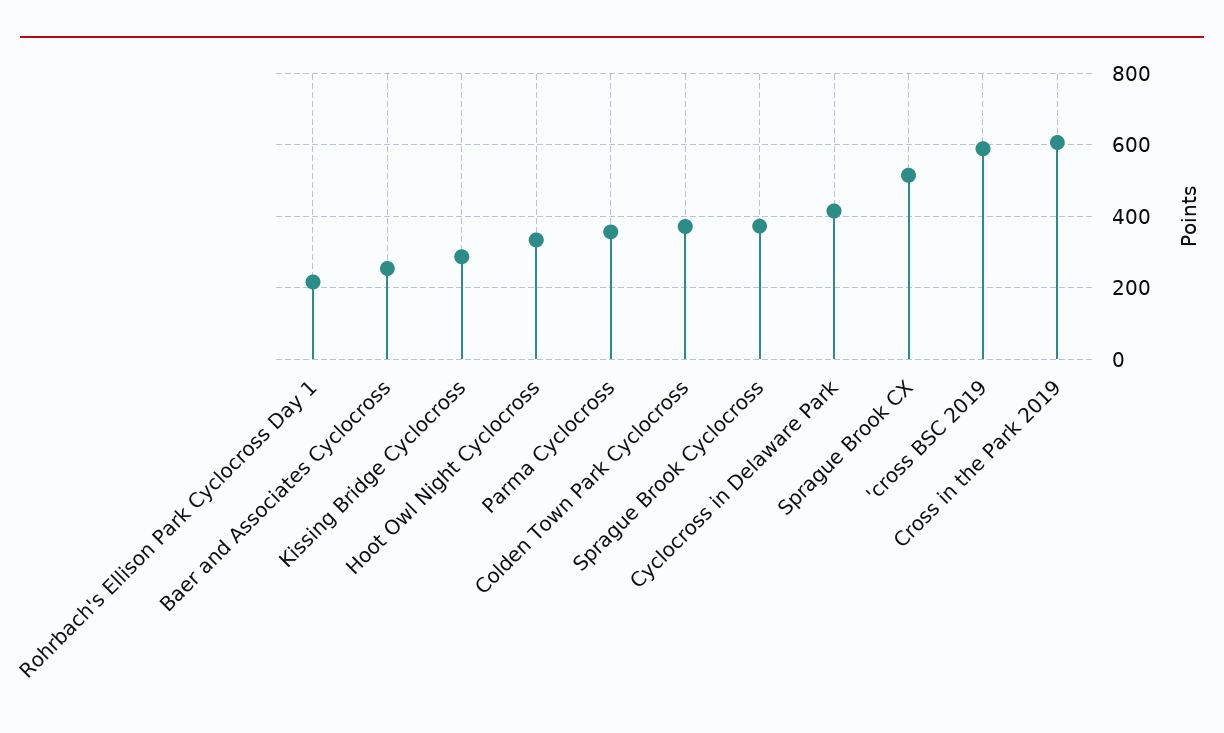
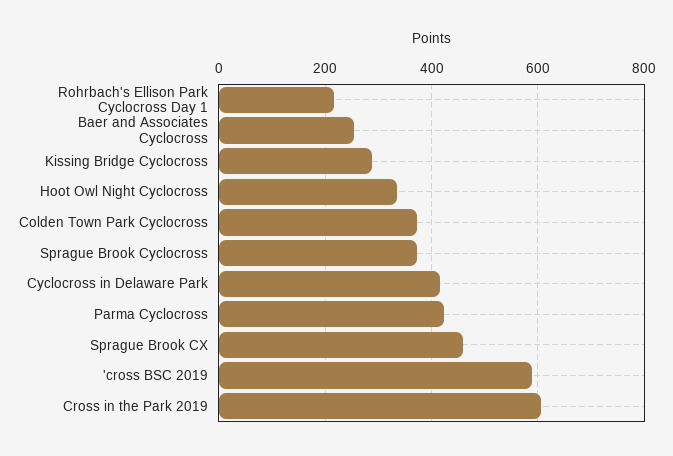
  {
    "Rohrbach's Ellison Park Cyclocross Day 1": 220,
    "Baer and Associates Cyclocross": 260,
    "Kissing Bridge Cyclocross": 280,
    "Hoot Owl Night Cyclocross": 340,
-   "Parma Cyclocross": 360,
+   "Parma Cyclocross": 420,
    "Colden Town Park Cyclocross": 380,
    "Sprague Brook Cyclocross": 380,
    "Cyclocross in Delaware Park": 420,
-   "Sprague Brook CX": 520,
+   "Sprague Brook CX": 460,
    "'cross BSC 2019": 580,
    "Cross in the Park 2019": 600
  }

